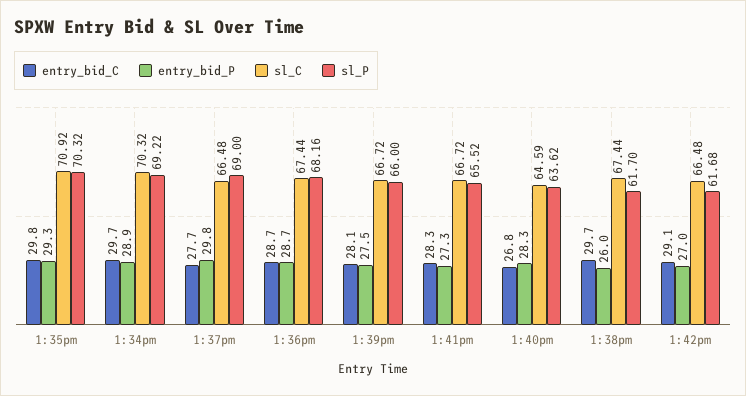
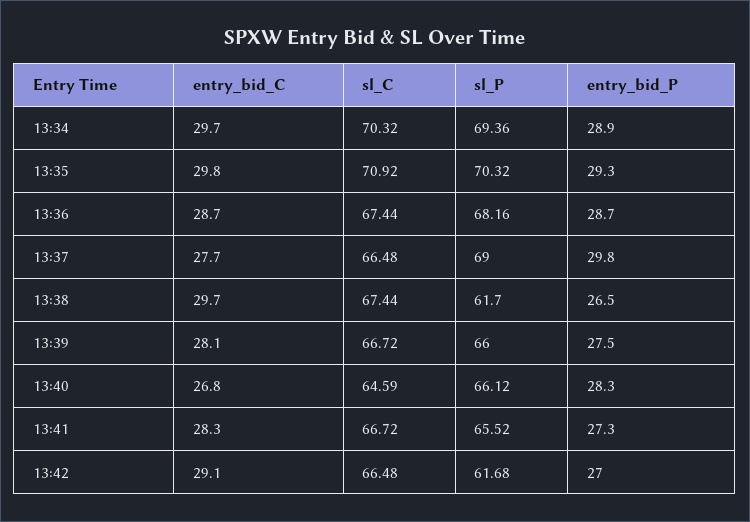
  {
    "entry_bid_C": {
      "1:35pm": 29.8,
      "1:34pm": 29.7,
      "1:37pm": 27.7,
      "1:36pm": 28.7,
      "1:39pm": 28.1,
      "1:41pm": 28.3,
      "1:40pm": 26.8,
      "1:38pm": 29.7,
      "1:42pm": 29.1
    },
    "entry_bid_P": {
      "1:35pm": 29.3,
      "1:34pm": 28.9,
      "1:37pm": 29.8,
      "1:36pm": 28.7,
      "1:39pm": 27.5,
      "1:41pm": 27.3,
      "1:40pm": 28.3,
-     "1:38pm": 26,
+     "1:38pm": 26.5,
      "1:42pm": 27
    },
    "sl_C": {
      "1:35pm": 70.92,
      "1:34pm": 70.32,
      "1:37pm": 66.48,
      "1:36pm": 67.44,
      "1:39pm": 66.72,
      "1:41pm": 66.72,
      "1:40pm": 64.59,
      "1:38pm": 67.44,
      "1:42pm": 66.48
    },
    "sl_P": {
      "1:35pm": 70.32,
-     "1:34pm": 69.22,
+     "1:34pm": 69.36,
      "1:37pm": 69,
      "1:36pm": 68.16,
      "1:39pm": 66,
      "1:41pm": 65.52,
-     "1:40pm": 63.62,
+     "1:40pm": 66.12,
      "1:38pm": 61.7,
      "1:42pm": 61.68
    }
  }

